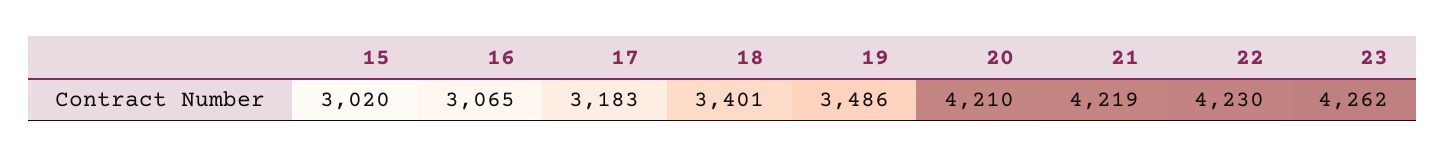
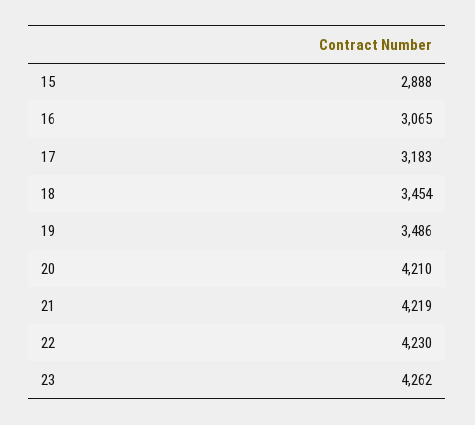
  {
-   "15": 3020,
+   "15": 2888,
    "16": 3065,
    "17": 3183,
-   "18": 3401,
+   "18": 3454,
    "19": 3486,
    "20": 4210,
    "21": 4219,
    "22": 4230,
    "23": 4262
  }

